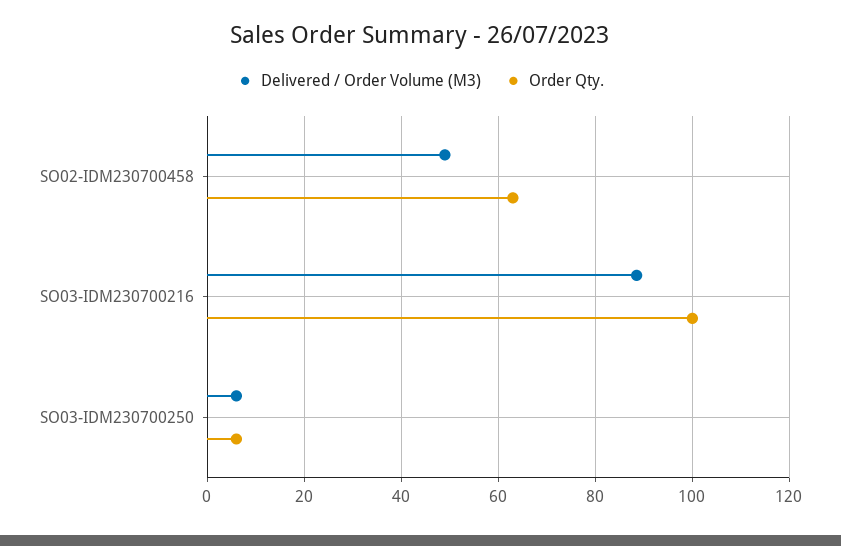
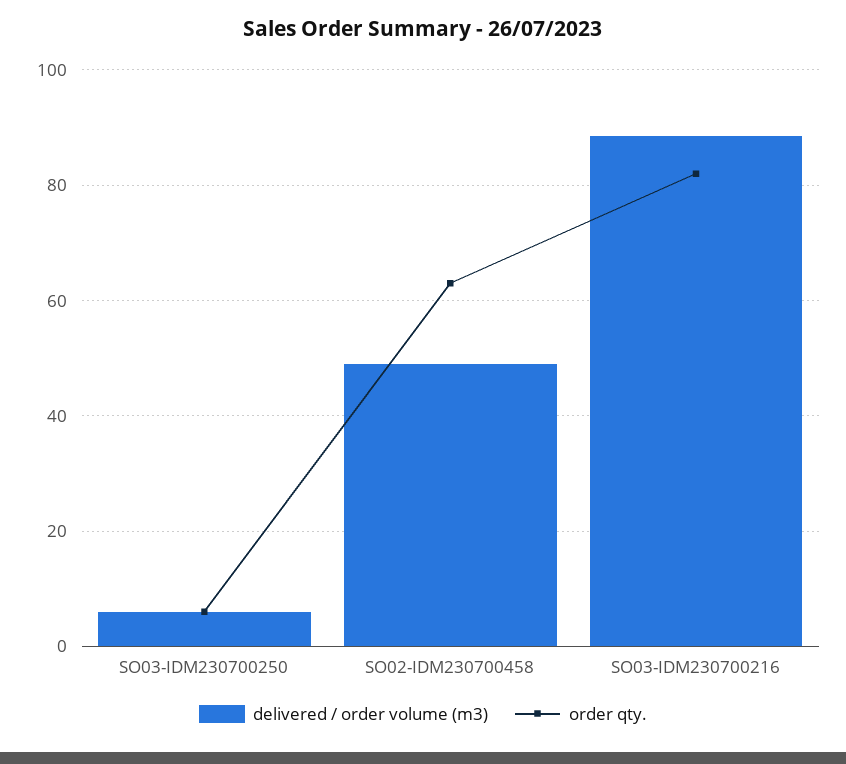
  {
    "Delivered / Order Volume (M3)": {
      "SO02-IDM230700458": 50,
      "SO03-IDM230700216": 88,
      "SO03-IDM230700250": 6
    },
    "Order Qty.": {
      "SO02-IDM230700458": 64,
-     "SO03-IDM230700216": 100,
+     "SO03-IDM230700216": 82,
      "SO03-IDM230700250": 6
    }
  }

